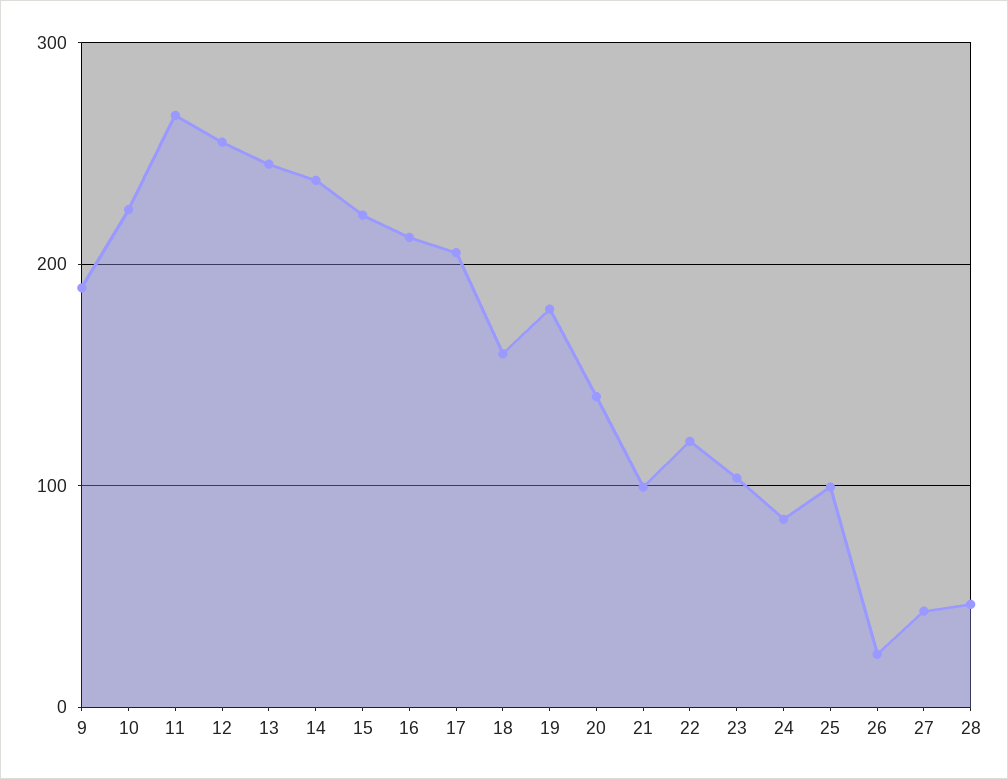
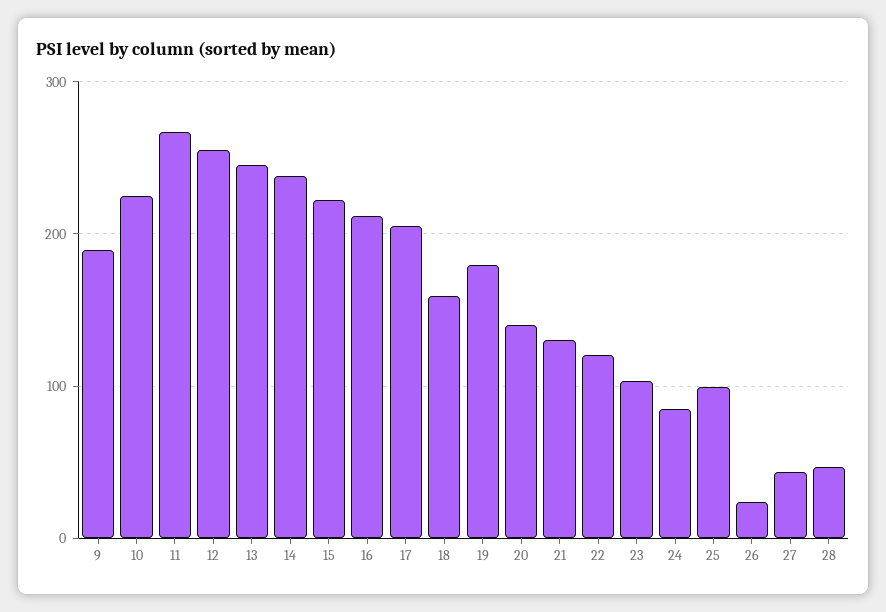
  {
    "9": 190,
    "10": 220,
    "11": 270,
    "12": 260,
    "13": 250,
    "14": 240,
    "15": 220,
    "16": 210,
    "17": 210,
    "18": 160,
    "19": 180,
    "20": 140,
-   "21": 100,
+   "21": 130,
    "22": 120,
    "23": 100,
    "24": 80,
    "25": 100,
    "26": 20,
    "27": 40,
    "28": 50
  }

